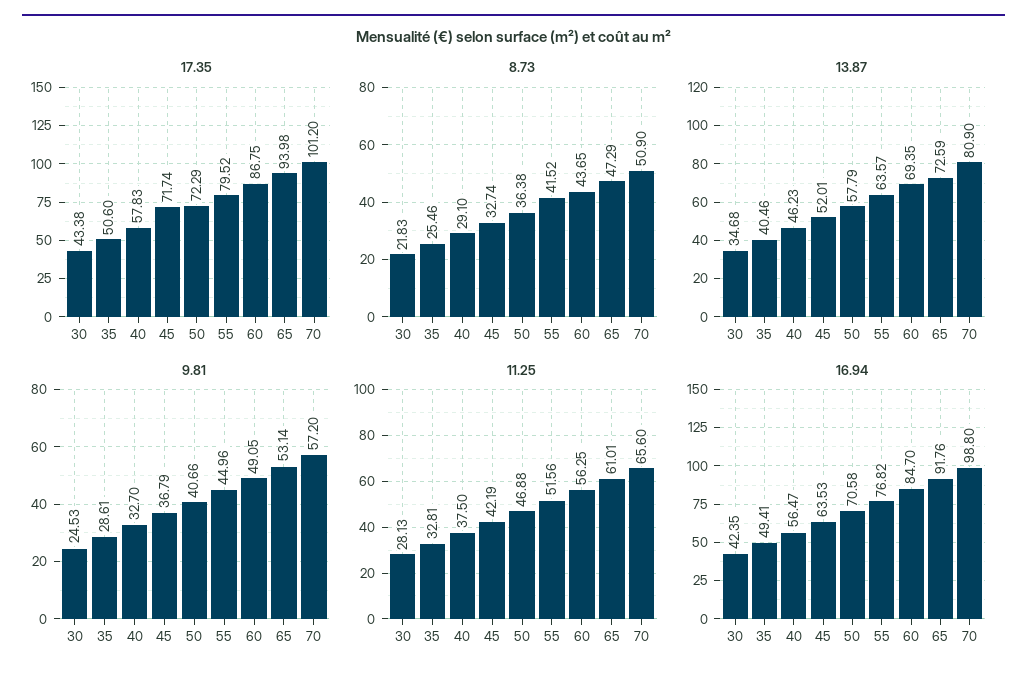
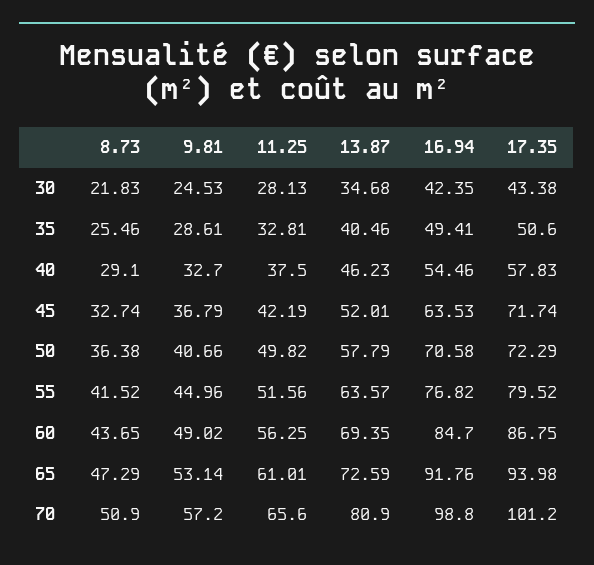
  {
    "17.35": {
      "30": 43.38,
      "35": 50.6,
      "40": 57.83,
      "45": 71.74,
      "50": 72.29,
      "55": 79.52,
      "60": 86.75,
      "65": 93.98,
      "70": 101.2
    },
    "8.73": {
      "30": 21.83,
      "35": 25.46,
      "40": 29.1,
      "45": 32.74,
      "50": 36.38,
      "55": 41.52,
      "60": 43.65,
      "65": 47.29,
      "70": 50.9
    },
    "13.87": {
      "30": 34.68,
      "35": 40.46,
      "40": 46.23,
      "45": 52.01,
      "50": 57.79,
      "55": 63.57,
      "60": 69.35,
      "65": 72.59,
      "70": 80.9
    },
    "9.81": {
      "30": 24.53,
      "35": 28.61,
      "40": 32.7,
      "45": 36.79,
      "50": 40.66,
      "55": 44.96,
-     "60": 49.05,
+     "60": 49.02,
      "65": 53.14,
      "70": 57.2
    },
    "11.25": {
      "30": 28.13,
      "35": 32.81,
      "40": 37.5,
      "45": 42.19,
-     "50": 46.88,
+     "50": 49.82,
      "55": 51.56,
      "60": 56.25,
      "65": 61.01,
      "70": 65.6
    },
    "16.94": {
      "30": 42.35,
      "35": 49.41,
-     "40": 56.47,
+     "40": 54.46,
      "45": 63.53,
      "50": 70.58,
      "55": 76.82,
      "60": 84.7,
      "65": 91.76,
      "70": 98.8
    }
  }

